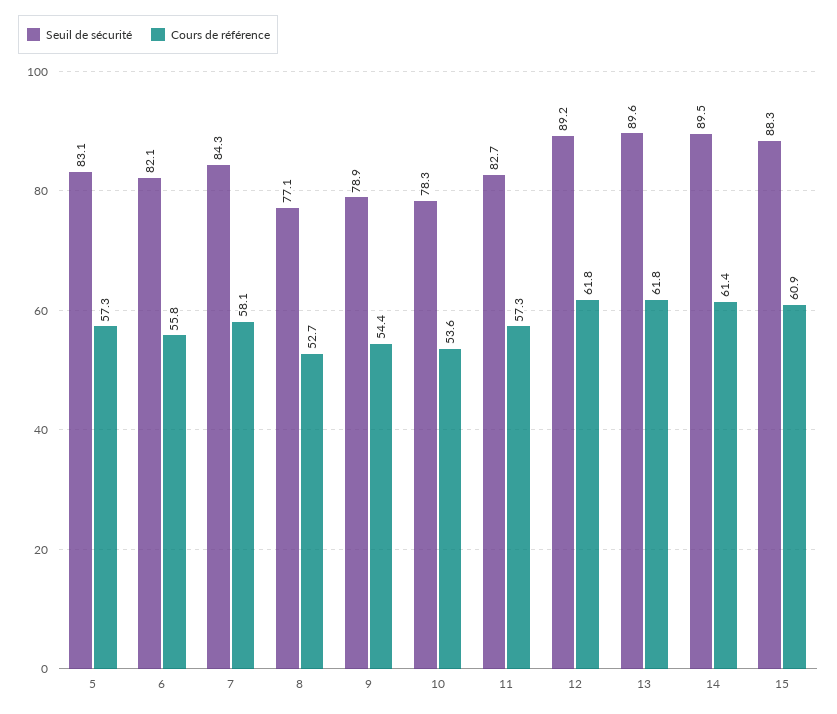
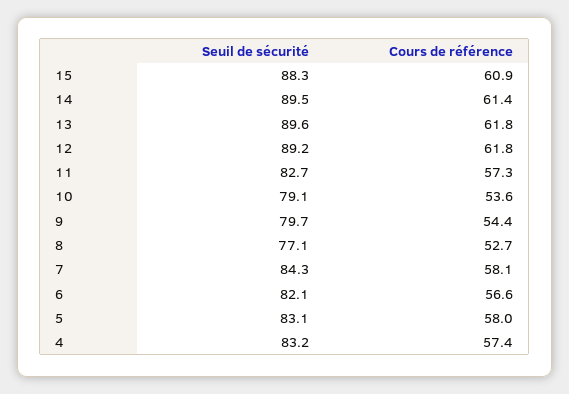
  {
    "Seuil de sécurité": {
      "5": 83.1,
      "6": 82.1,
      "7": 84.3,
      "8": 77.1,
-     "9": 78.9,
+     "9": 79.7,
-     "10": 78.3,
+     "10": 79.1,
      "11": 82.7,
      "12": 89.2,
      "13": 89.6,
      "14": 89.5,
-     "15": 88.3
+     "15": 88.3,
+     "4": 83.2
    },
    "Cours de référence": {
-     "5": 57.3,
+     "5": 58,
-     "6": 55.8,
+     "6": 56.6,
      "7": 58.1,
      "8": 52.7,
      "9": 54.4,
      "10": 53.6,
      "11": 57.3,
      "12": 61.8,
      "13": 61.8,
      "14": 61.4,
-     "15": 60.9
+     "15": 60.9,
+     "4": 57.4
    }
  }

